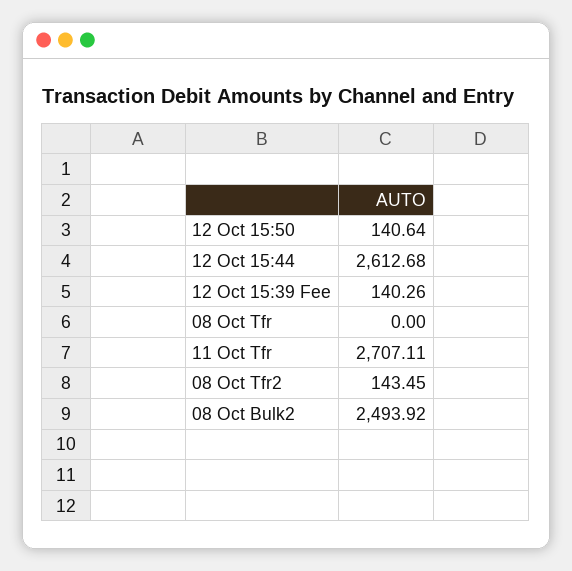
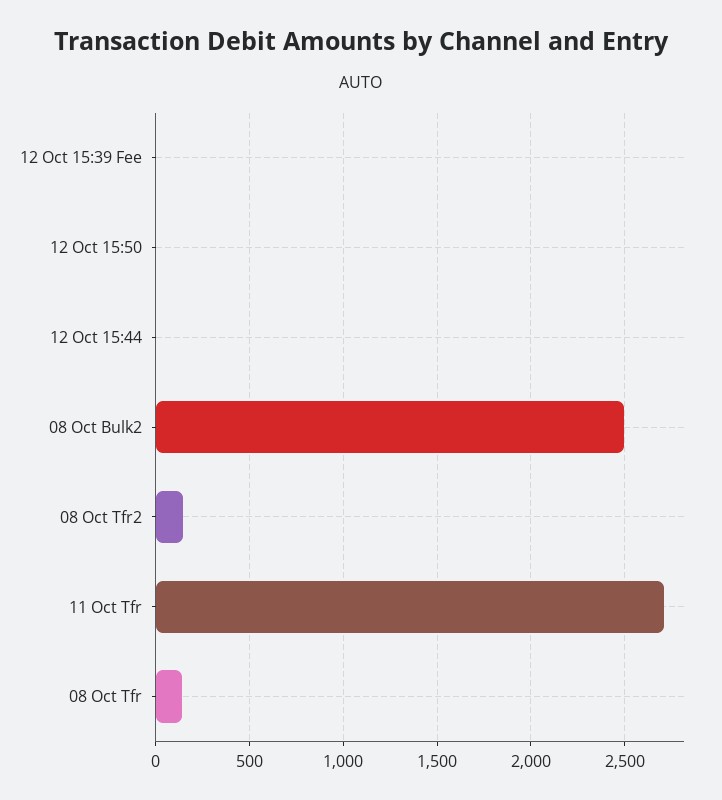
  {
-   "12 Oct 15:50": 140.64,
+   "12 Oct 15:50": 0,
-   "12 Oct 15:44": 2612.68,
+   "12 Oct 15:44": 0,
-   "12 Oct 15:39 Fee": 140.26,
+   "12 Oct 15:39 Fee": 0,
-   "08 Oct Tfr": 0,
+   "08 Oct Tfr": 150,
    "11 Oct Tfr": 2707.11,
    "08 Oct Tfr2": 143.45,
    "08 Oct Bulk2": 2493.92
  }

